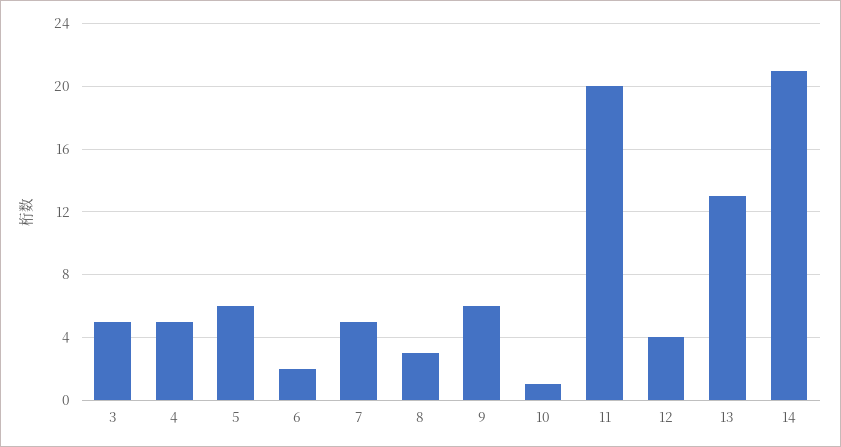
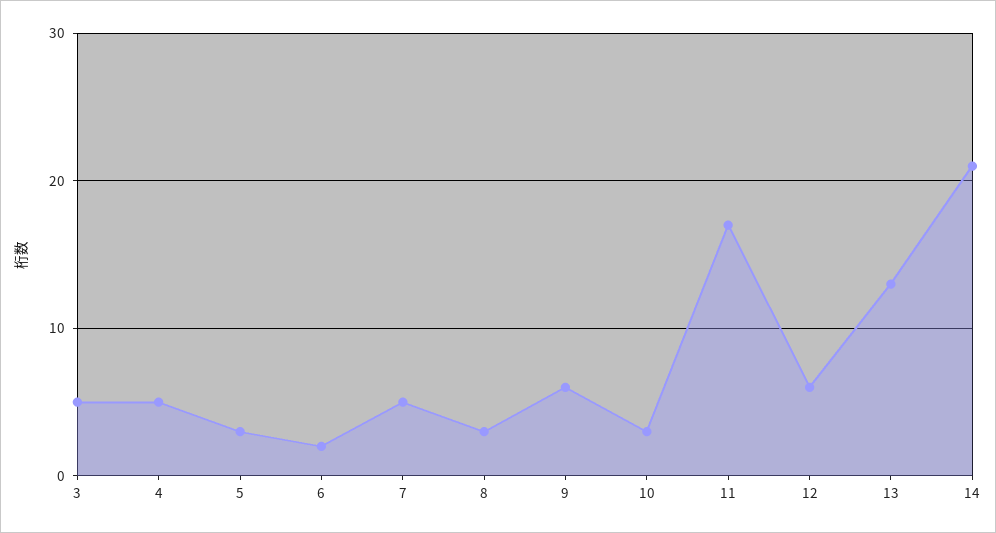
  {
    "3": 5,
    "4": 5,
-   "5": 6,
+   "5": 3,
    "6": 2,
    "7": 5,
    "8": 3,
    "9": 6,
-   "10": 1,
+   "10": 3,
-   "11": 20,
+   "11": 17,
-   "12": 4,
+   "12": 6,
    "13": 13,
    "14": 21
  }

